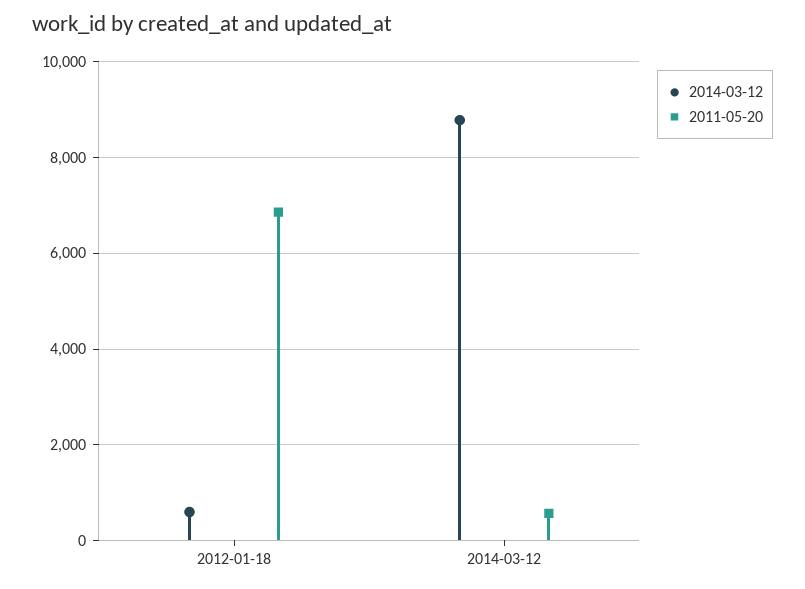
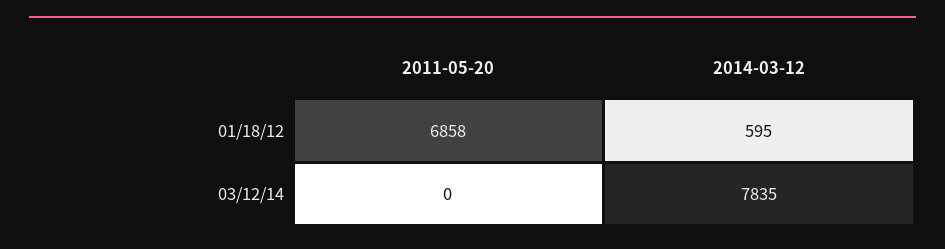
  {
    "2014-03-12": {
      "2012-01-18": 595,
-     "2014-03-12": 8800
+     "2014-03-12": 7835
    },
    "2011-05-20": {
      "2012-01-18": 6858,
-     "2014-03-12": 600
+     "2014-03-12": 0
    }
  }

